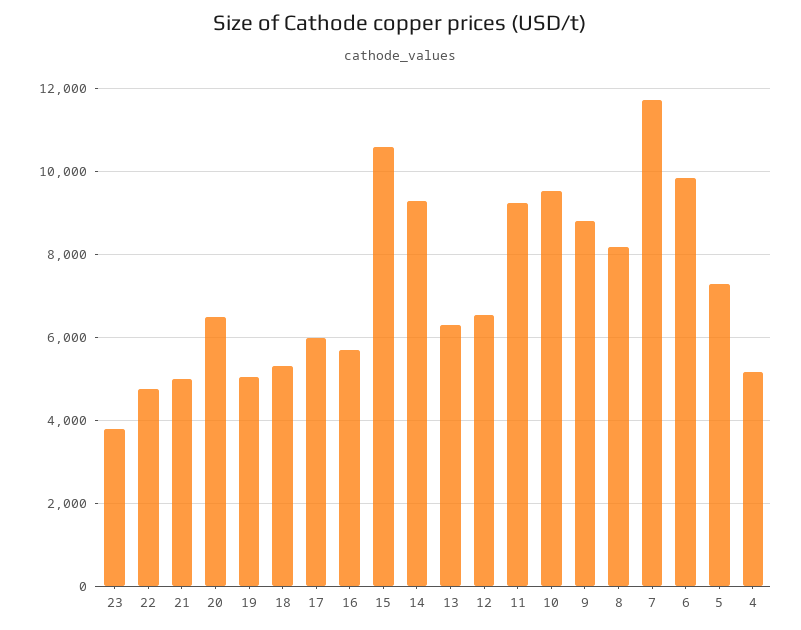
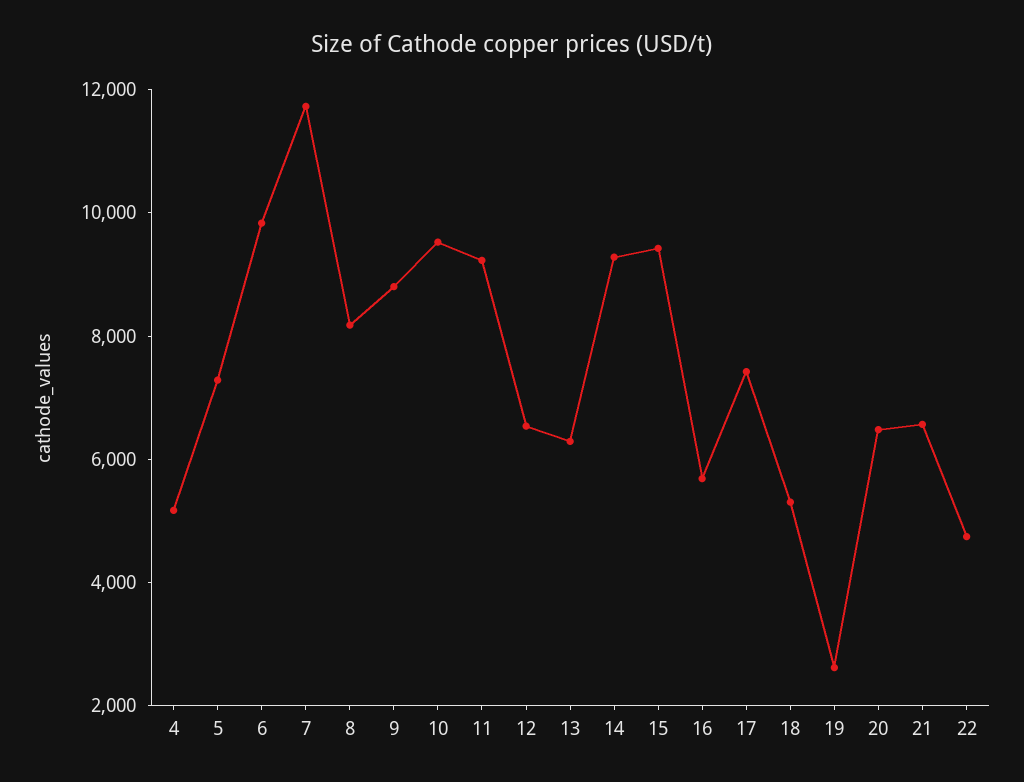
  {
-   "23": 3800,
    "22": 4800,
-   "21": 5000,
+   "21": 6500,
    "20": 6400,
-   "19": 5000,
+   "19": 2500,
    "18": 5400,
-   "17": 6000,
+   "17": 7500,
    "16": 5600,
-   "15": 10600,
+   "15": 9500,
    "14": 9200,
    "13": 6200,
    "12": 6600,
    "11": 9200,
    "10": 9600,
    "9": 8800,
    "8": 8200,
    "7": 11800,
    "6": 9800,
    "5": 7200,
    "4": 5200
  }

